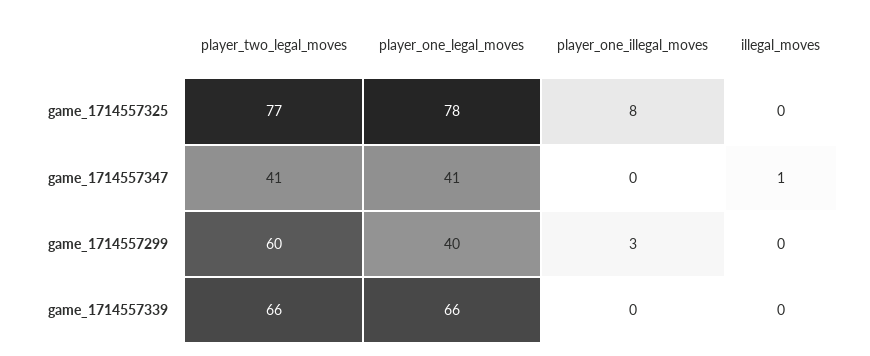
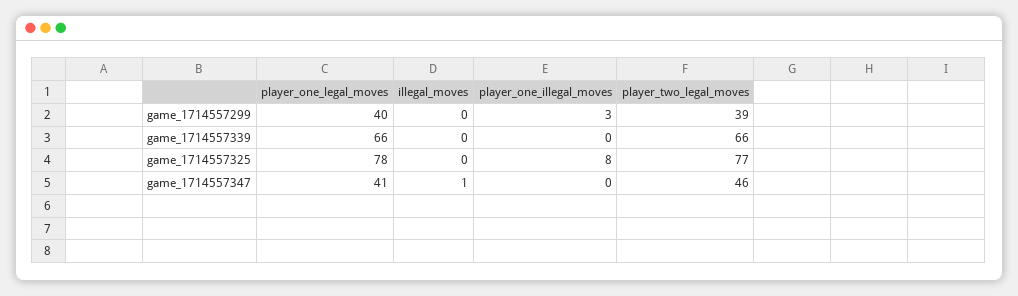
  {
    "player_two_legal_moves": {
      "game_1714557325": 77,
-     "game_1714557347": 41,
+     "game_1714557347": 46,
-     "game_1714557299": 60,
+     "game_1714557299": 39,
      "game_1714557339": 66
    },
    "player_one_legal_moves": {
      "game_1714557325": 78,
      "game_1714557347": 41,
      "game_1714557299": 40,
      "game_1714557339": 66
    },
    "player_one_illegal_moves": {
      "game_1714557325": 8,
      "game_1714557347": 0,
      "game_1714557299": 3,
      "game_1714557339": 0
    },
    "illegal_moves": {
      "game_1714557325": 0,
      "game_1714557347": 1,
      "game_1714557299": 0,
      "game_1714557339": 0
    }
  }

